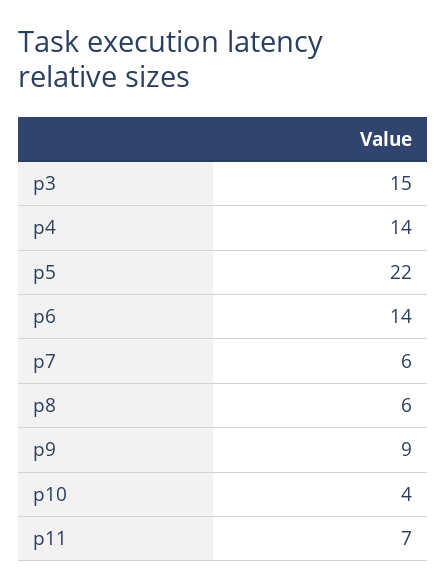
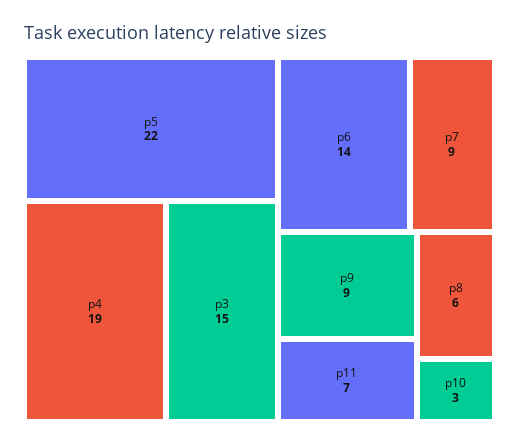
  {
    "p3": 15,
-   "p4": 14,
+   "p4": 19,
    "p5": 22,
    "p6": 14,
-   "p7": 6,
+   "p7": 9,
    "p8": 6,
    "p9": 9,
-   "p10": 4,
+   "p10": 3,
    "p11": 7
  }

